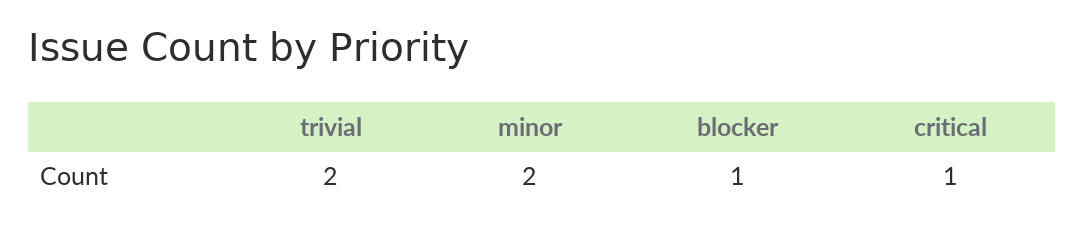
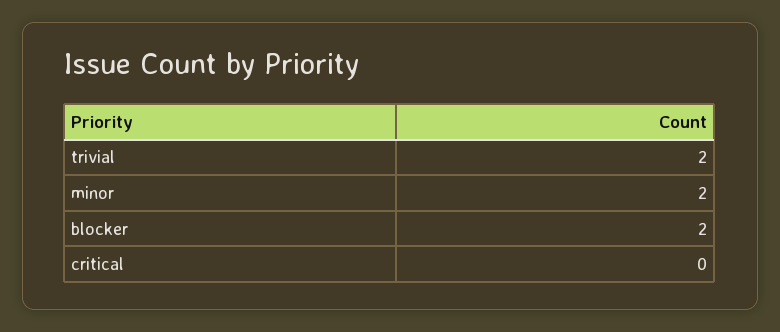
  {
    "trivial": 2,
    "minor": 2,
-   "blocker": 1,
+   "blocker": 2,
-   "critical": 1
+   "critical": 0
  }

